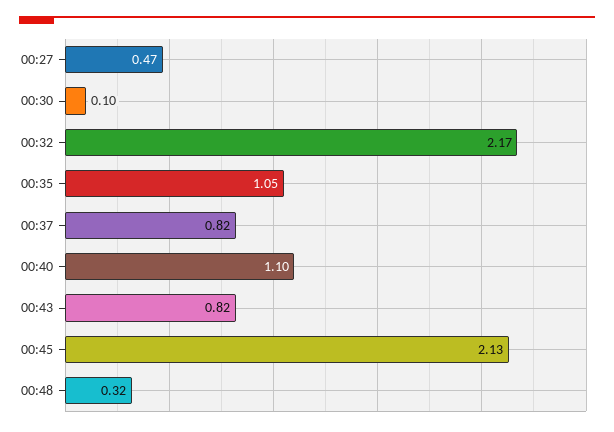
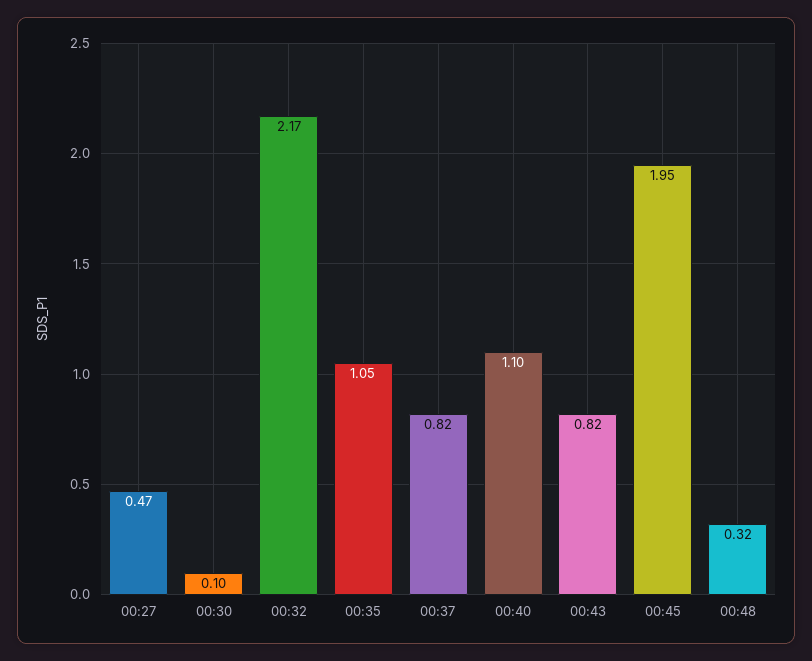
  {
    "00:27": 0.47,
    "00:30": 0.1,
    "00:32": 2.17,
    "00:35": 1.05,
    "00:37": 0.82,
    "00:40": 1.1,
    "00:43": 0.82,
-   "00:45": 2.13,
+   "00:45": 1.95,
    "00:48": 0.32
  }

